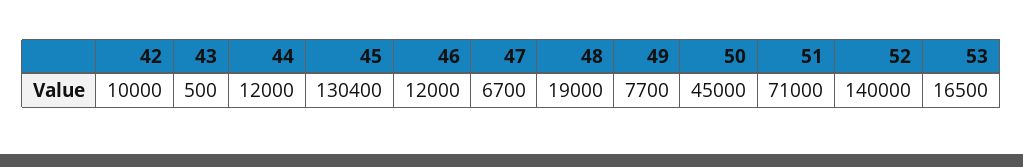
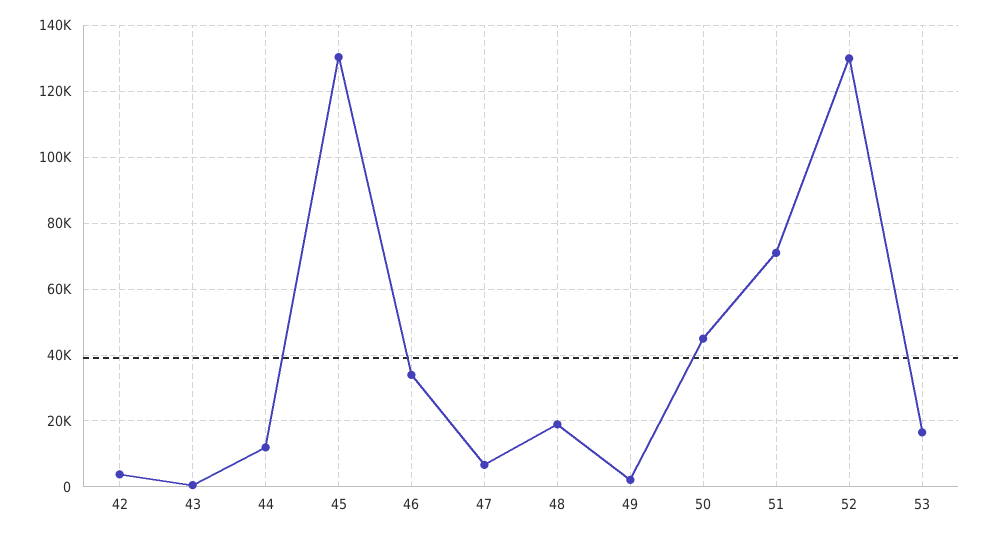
  {
-   "42": 10000,
+   "42": 4000,
    "43": 500,
    "44": 12000,
    "45": 130400,
-   "46": 12000,
+   "46": 34000,
    "47": 6700,
    "48": 19000,
-   "49": 7700,
+   "49": 2000,
    "50": 45000,
    "51": 71000,
-   "52": 140000,
+   "52": 130000,
    "53": 16500
  }

